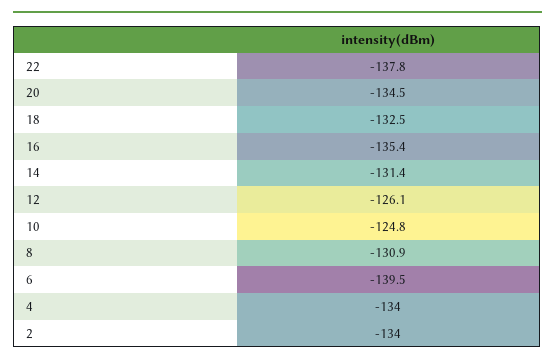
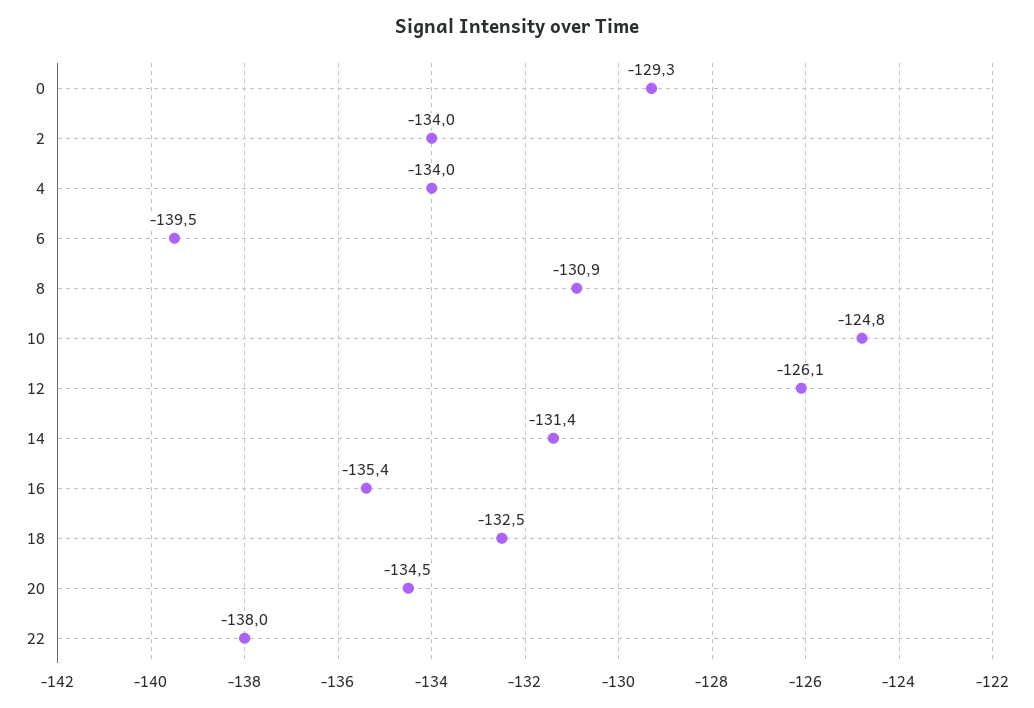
  {
-   "22": -137.8,
+   "22": -138,
    "20": -134.5,
    "18": -132.5,
    "16": -135.4,
    "14": -131.4,
    "12": -126.1,
    "10": -124.8,
    "8": -130.9,
    "6": -139.5,
    "4": -134,
-   "2": -134
+   "2": -134,
+   "0": -129.3
  }

